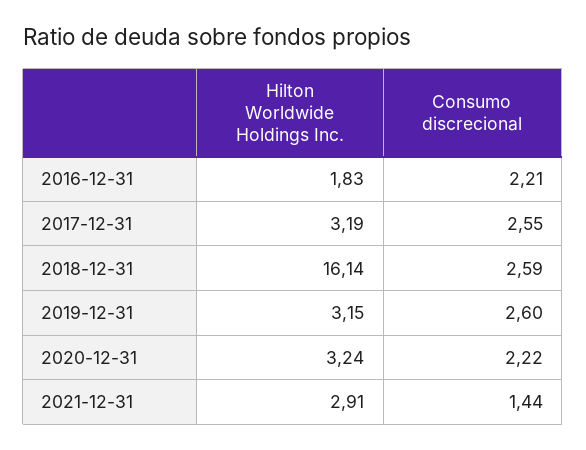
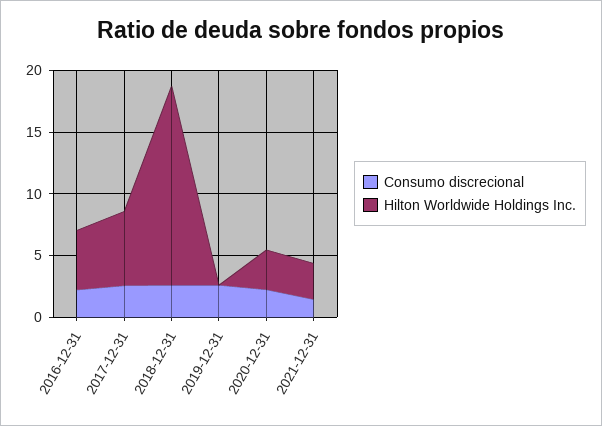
  {
    "Hilton Worldwide Holdings Inc.": {
-     "2016-12-31": 1.83,
+     "2016-12-31": 5,
-     "2017-12-31": 3.19,
+     "2017-12-31": 6,
      "2018-12-31": 16.14,
-     "2019-12-31": 3.15,
+     "2019-12-31": 0,
      "2020-12-31": 3.24,
      "2021-12-31": 2.91
    },
    "Consumo discrecional": {
      "2016-12-31": 2.21,
      "2017-12-31": 2.55,
      "2018-12-31": 2.59,
      "2019-12-31": 2.6,
      "2020-12-31": 2.22,
      "2021-12-31": 1.44
    }
  }

